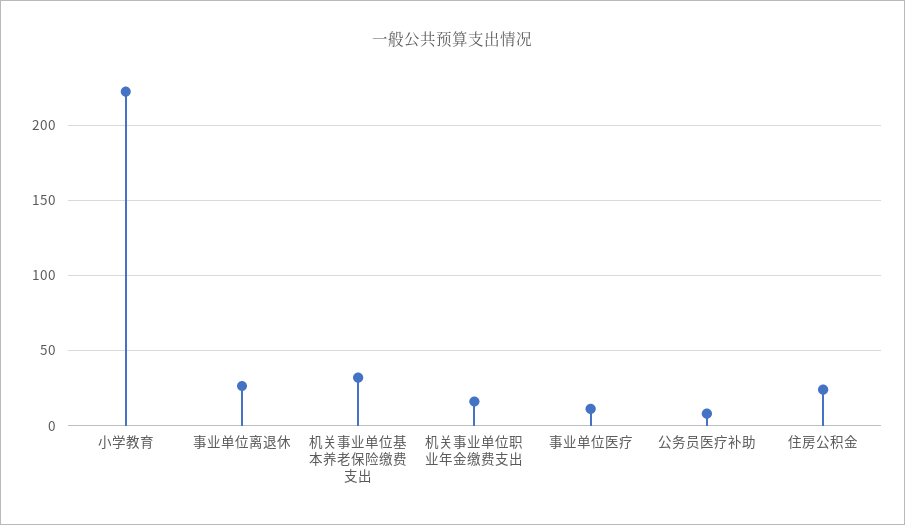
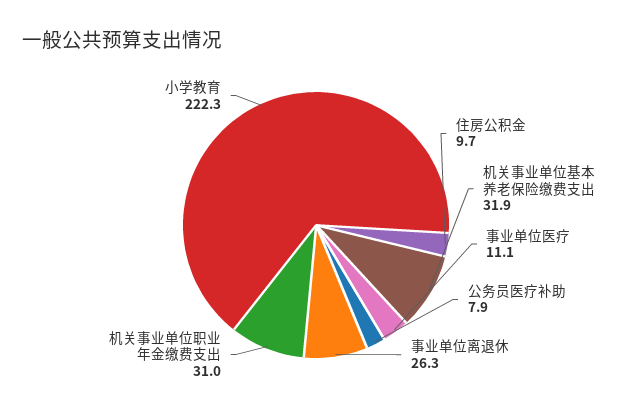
  {
    "小学教育": 222.3,
    "事业单位离退休": 26.3,
    "机关事业单位基本养老保险缴费支出": 31.9,
-   "机关事业单位职业年金缴费支出": 15,
+   "机关事业单位职业年金缴费支出": 31,
    "事业单位医疗": 11.1,
    "公务员医疗补助": 7.9,
-   "住房公积金": 25
+   "住房公积金": 9.7
  }

